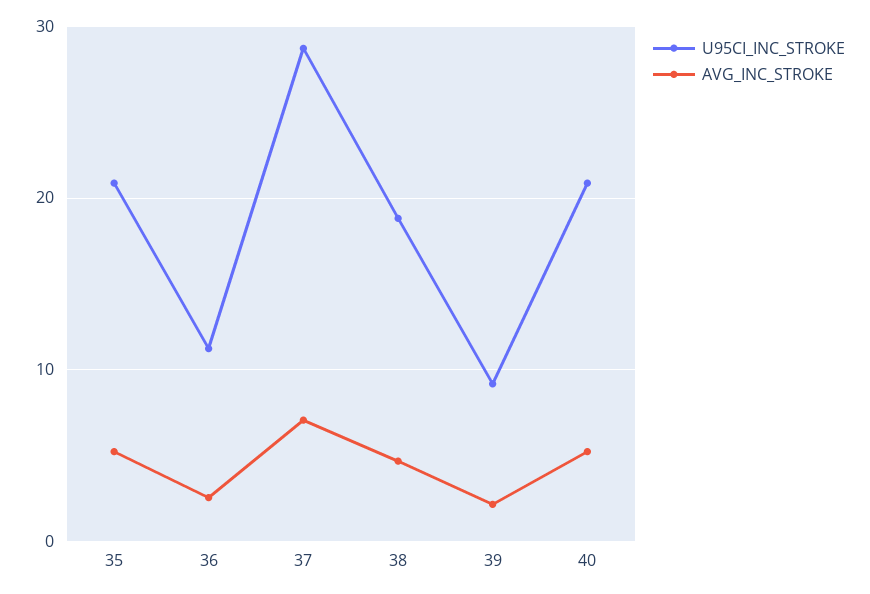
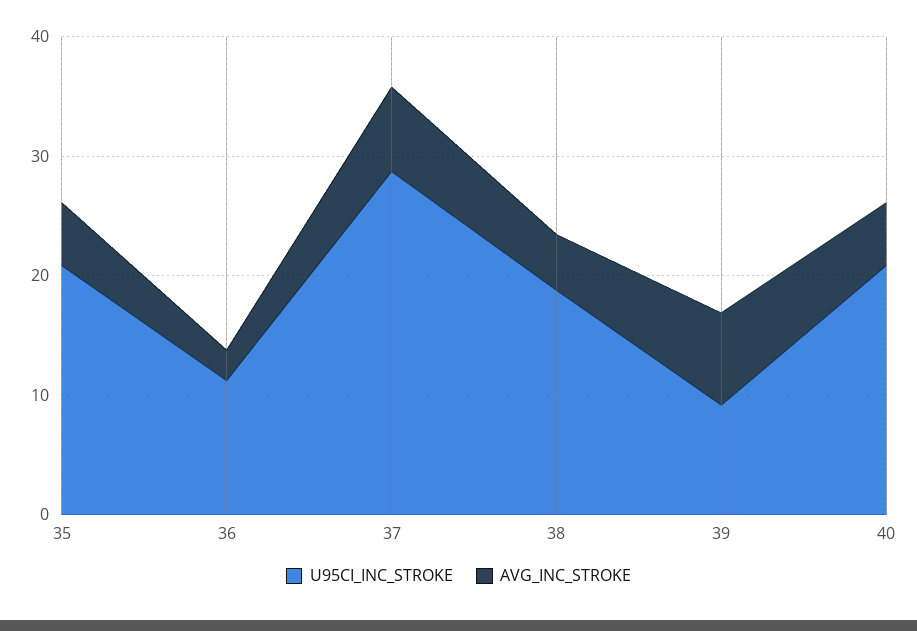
  {
    "U95CI_INC_STROKE": {
      "35": 21,
      "36": 11,
      "37": 29,
      "38": 19,
      "39": 9,
      "40": 21
    },
    "AVG_INC_STROKE": {
      "35": 5,
      "36": 3,
      "37": 7,
      "38": 5,
-     "39": 2,
+     "39": 8,
      "40": 5
    }
  }

